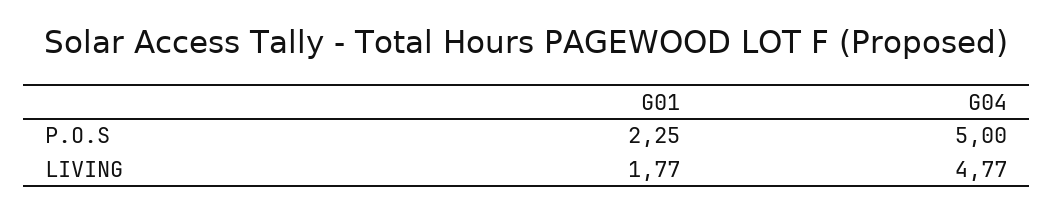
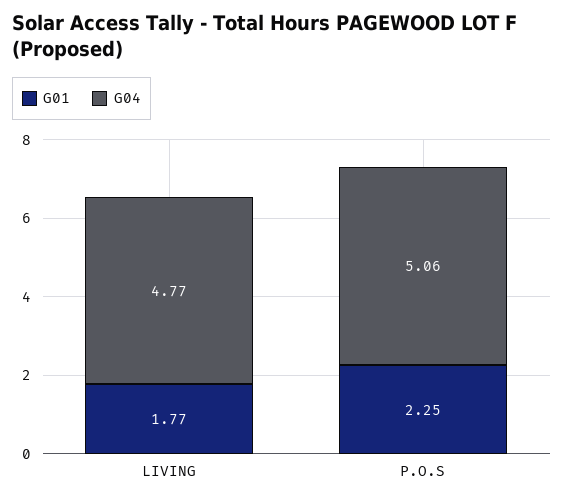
  {
    "G01": {
      "P.O.S": 2.25,
      "LIVING": 1.77
    },
    "G04": {
-     "P.O.S": 5,
+     "P.O.S": 5.06,
      "LIVING": 4.77
    }
  }

